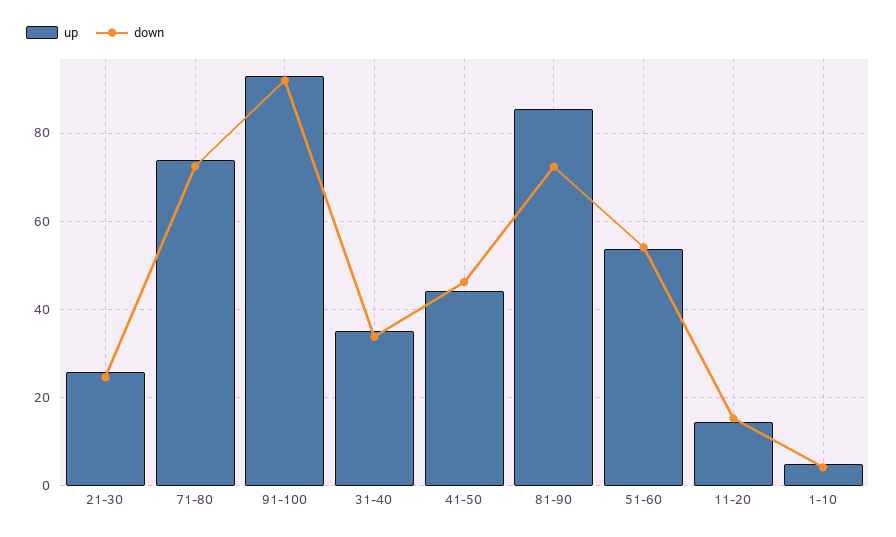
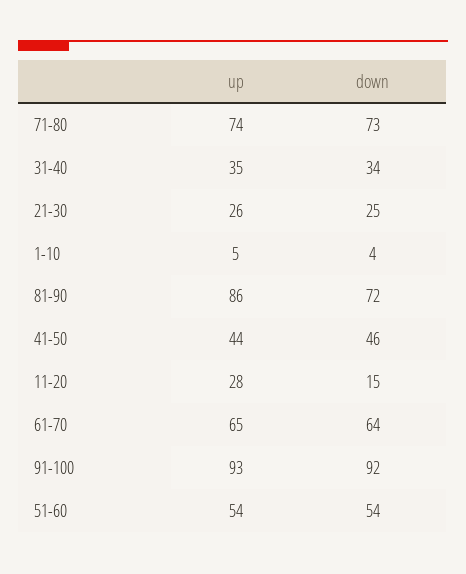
  {
    "up": {
      "21-30": 26,
      "71-80": 74,
      "91-100": 93,
      "31-40": 35,
      "41-50": 44,
      "81-90": 86,
      "51-60": 54,
-     "11-20": 14,
+     "11-20": 28,
-     "1-10": 5
+     "1-10": 5,
+     "61-70": 65
    },
    "down": {
      "21-30": 25,
      "71-80": 73,
      "91-100": 92,
      "31-40": 34,
      "41-50": 46,
      "81-90": 72,
      "51-60": 54,
      "11-20": 15,
-     "1-10": 4
+     "1-10": 4,
+     "61-70": 64
    }
  }

